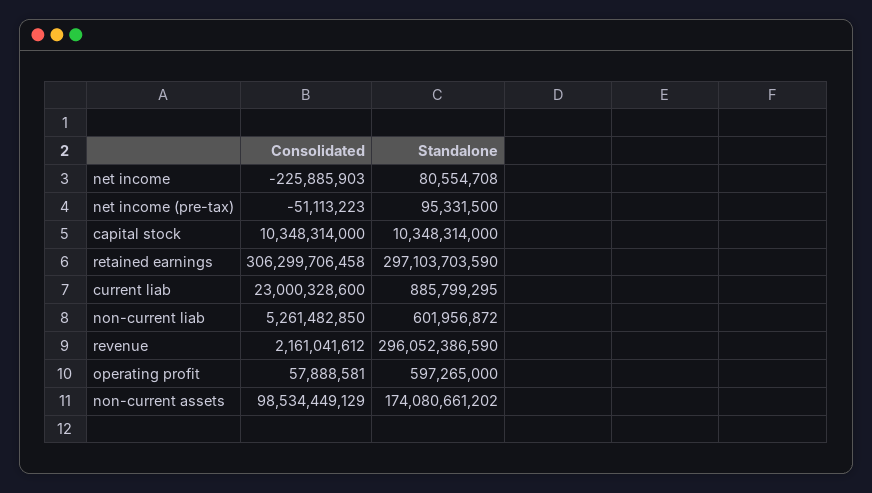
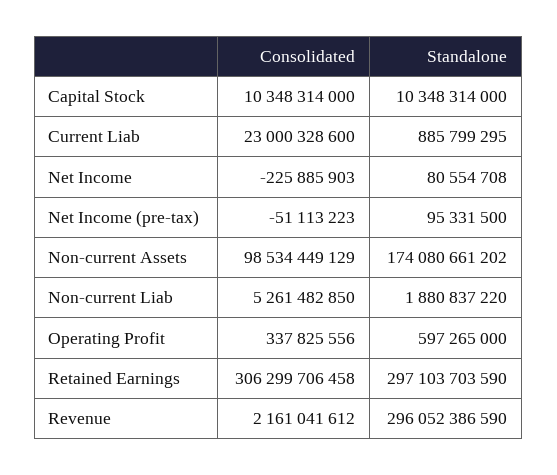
  {
    "Consolidated": {
      "net income": -225885903,
      "net income (pre-tax)": -51113223,
      "capital stock": 10348314000,
      "retained earnings": 306299706458,
      "current liab": 23000328600,
      "non-current liab": 5261482850,
      "revenue": 2161041612,
-     "operating profit": 57888581,
+     "operating profit": 337825556,
      "non-current assets": 98534449129
    },
    "Standalone": {
      "net income": 80554708,
      "net income (pre-tax)": 95331500,
      "capital stock": 10348314000,
      "retained earnings": 297103703590,
      "current liab": 885799295,
-     "non-current liab": 601956872,
+     "non-current liab": 1880837220,
      "revenue": 296052386590,
      "operating profit": 597265000,
      "non-current assets": 174080661202
    }
  }

